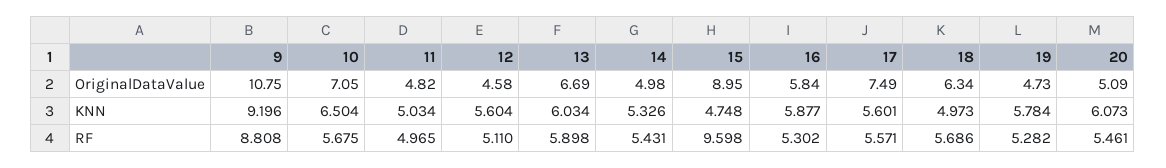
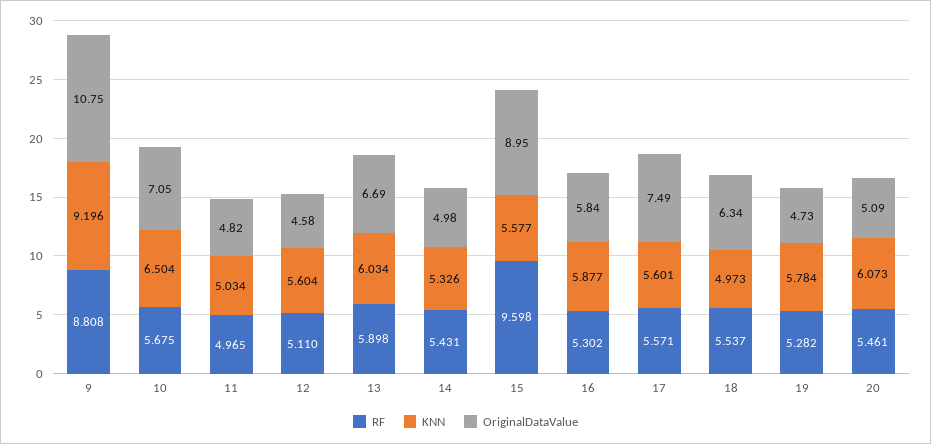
  {
    "OriginalDataValue": {
      "9": 10.75,
      "10": 7.05,
      "11": 4.82,
      "12": 4.58,
      "13": 6.69,
      "14": 4.98,
      "15": 8.95,
      "16": 5.84,
      "17": 7.49,
      "18": 6.34,
      "19": 4.73,
      "20": 5.09
    },
    "KNN": {
      "9": 9.196,
      "10": 6.504,
      "11": 5.034,
      "12": 5.604,
      "13": 6.034,
      "14": 5.326,
-     "15": 4.748,
+     "15": 5.577,
      "16": 5.877,
      "17": 5.601,
      "18": 4.973,
      "19": 5.784,
      "20": 6.073
    },
    "RF": {
      "9": 8.808,
      "10": 5.675,
      "11": 4.965,
      "12": 5.11,
      "13": 5.898,
      "14": 5.431,
      "15": 9.598,
      "16": 5.302,
      "17": 5.571,
-     "18": 5.686,
+     "18": 5.537,
      "19": 5.282,
      "20": 5.461
    }
  }

